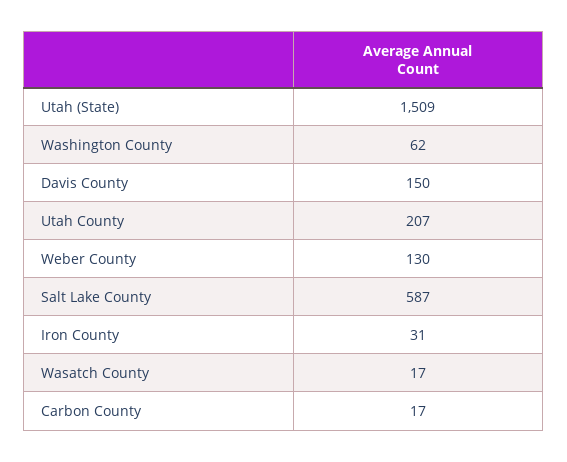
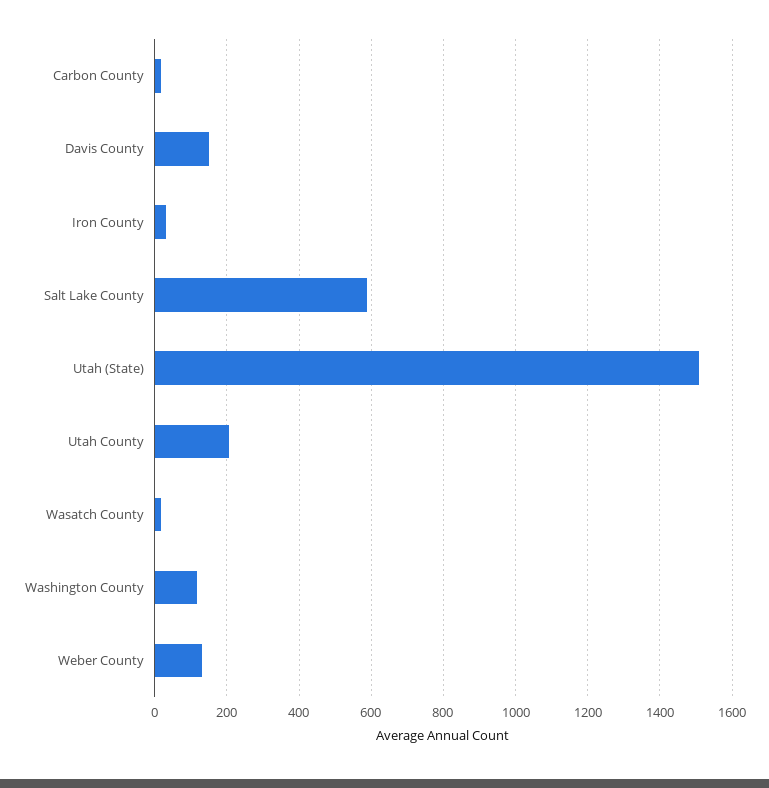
  {
    "Utah (State)": 1509,
-   "Washington County": 62,
+   "Washington County": 120,
    "Davis County": 150,
    "Utah County": 207,
    "Weber County": 130,
    "Salt Lake County": 587,
    "Iron County": 31,
    "Wasatch County": 17,
    "Carbon County": 17
  }

